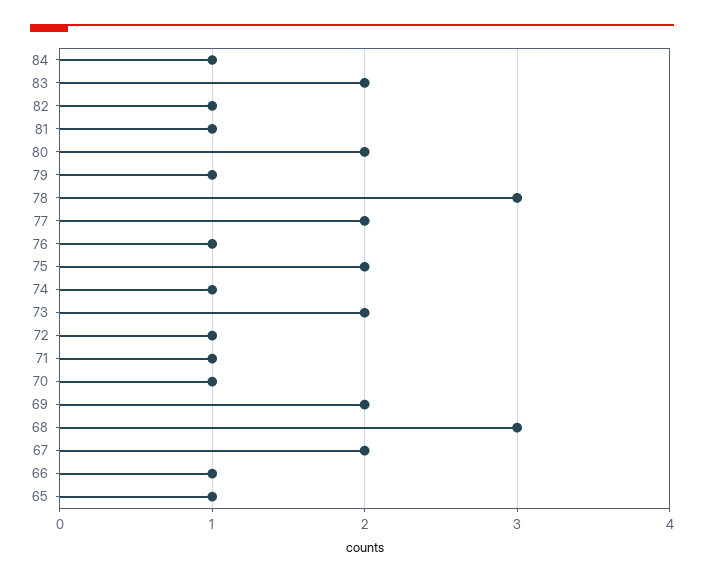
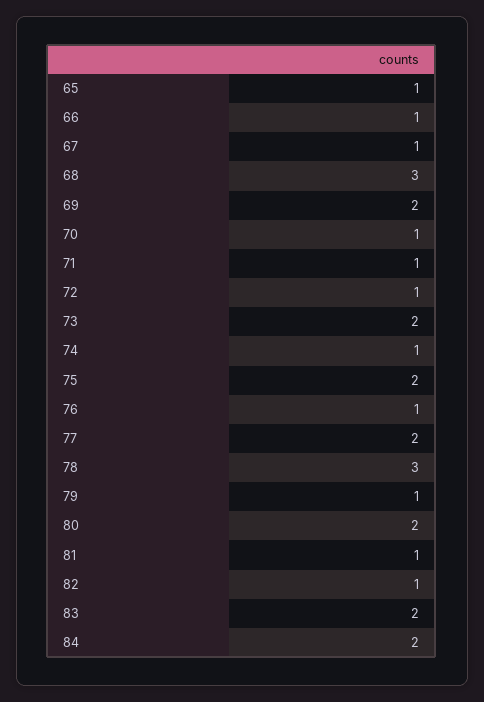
  {
-   "84": 1,
+   "84": 2,
    "83": 2,
    "82": 1,
    "81": 1,
    "80": 2,
    "79": 1,
    "78": 3,
    "77": 2,
    "76": 1,
    "75": 2,
    "74": 1,
    "73": 2,
    "72": 1,
    "71": 1,
    "70": 1,
    "69": 2,
    "68": 3,
-   "67": 2,
+   "67": 1,
    "66": 1,
    "65": 1
  }

